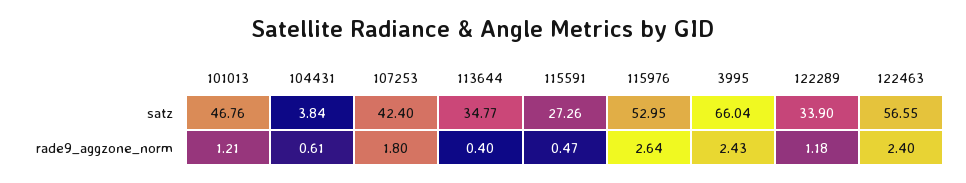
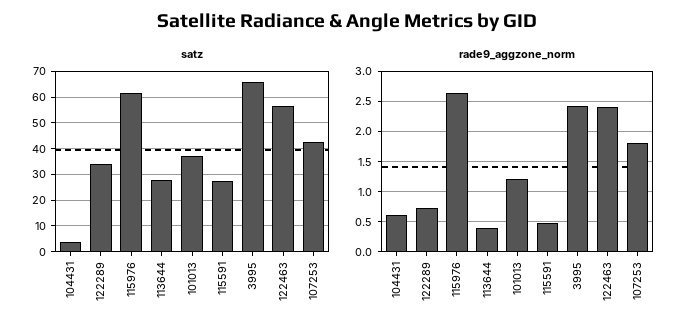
  {
    "satz": {
-     "101013": 46.76,
+     "101013": 37.5,
      "104431": 3.84,
      "107253": 42.4,
-     "113644": 34.77,
+     "113644": 27.5,
      "115591": 27.26,
-     "115976": 52.95,
+     "115976": 62.5,
      "3995": 66.04,
      "122289": 33.9,
      "122463": 56.55
    },
    "rade9_aggzone_norm": {
      "101013": 1.21,
      "104431": 0.61,
      "107253": 1.8,
      "113644": 0.4,
      "115591": 0.47,
      "115976": 2.64,
      "3995": 2.43,
-     "122289": 1.18,
+     "122289": 0.7,
      "122463": 2.4
    }
  }

